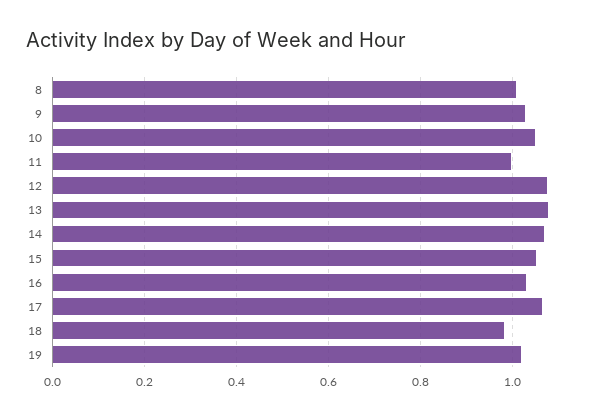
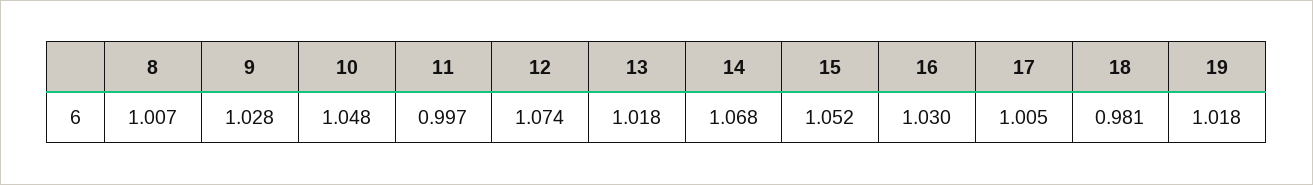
  {
    "8": 1.007,
    "9": 1.028,
    "10": 1.048,
    "11": 0.997,
    "12": 1.074,
-   "13": 1.08,
+   "13": 1.018,
    "14": 1.068,
    "15": 1.052,
    "16": 1.03,
-   "17": 1.06,
+   "17": 1.005,
    "18": 0.981,
    "19": 1.018
  }

